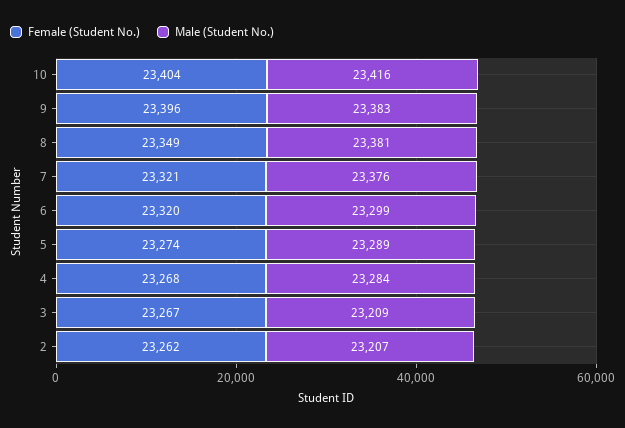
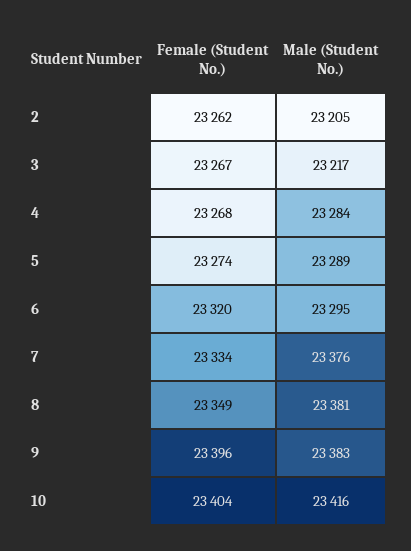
  {
    "Female (Student No.)": {
      "10": 23404,
      "9": 23396,
      "8": 23349,
-     "7": 23321,
+     "7": 23334,
      "6": 23320,
      "5": 23274,
      "4": 23268,
      "3": 23267,
      "2": 23262
    },
    "Male (Student No.)": {
      "10": 23416,
      "9": 23383,
      "8": 23381,
      "7": 23376,
-     "6": 23299,
+     "6": 23295,
      "5": 23289,
      "4": 23284,
-     "3": 23209,
+     "3": 23217,
-     "2": 23207
+     "2": 23205
    }
  }

